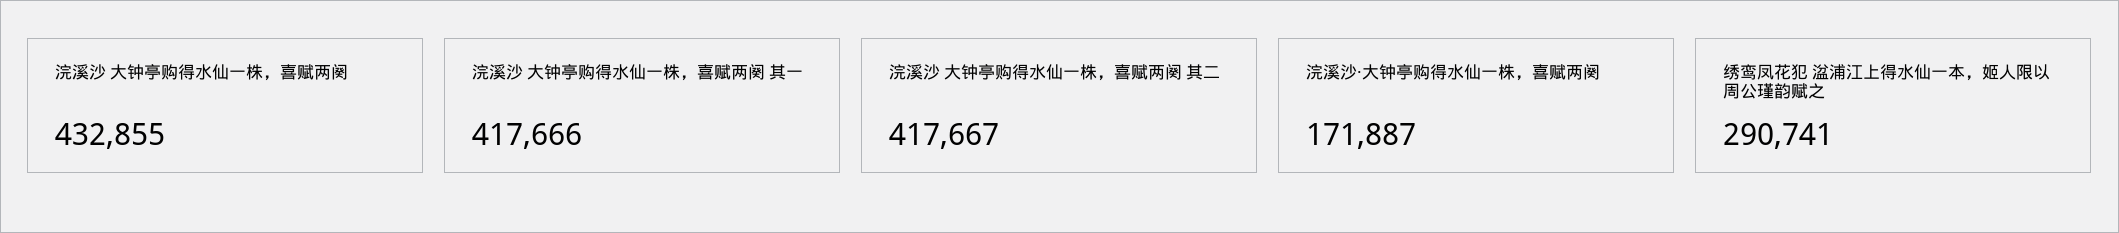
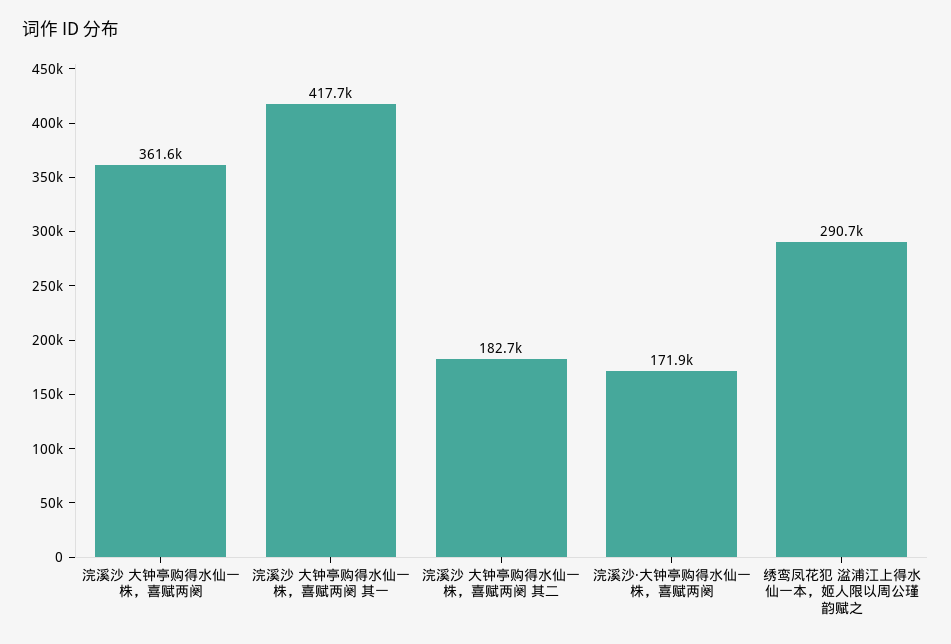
  {
-   "浣溪沙 大钟亭购得水仙一株，喜赋两阕": 432855,
+   "浣溪沙 大钟亭购得水仙一株，喜赋两阕": 361600,
    "浣溪沙 大钟亭购得水仙一株，喜赋两阕 其一": 417666,
-   "浣溪沙 大钟亭购得水仙一株，喜赋两阕 其二": 417667,
+   "浣溪沙 大钟亭购得水仙一株，喜赋两阕 其二": 182700,
    "浣溪沙·大钟亭购得水仙一株，喜赋两阕": 171887,
    "绣鸾凤花犯 湓浦江上得水仙一本，姬人限以周公瑾韵赋之": 290741
  }

